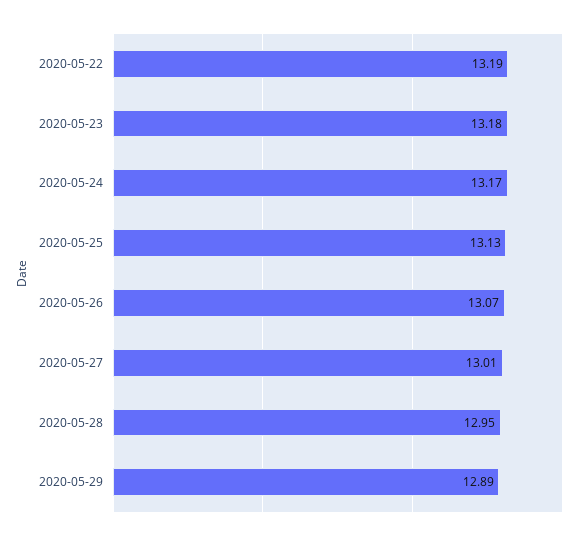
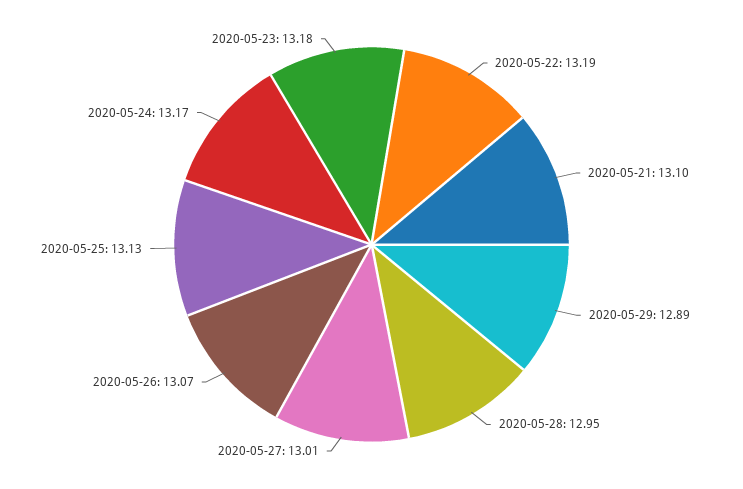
  {
    "2020-05-22": 13.19,
    "2020-05-23": 13.18,
    "2020-05-24": 13.17,
    "2020-05-25": 13.13,
    "2020-05-26": 13.07,
    "2020-05-27": 13.01,
    "2020-05-28": 12.95,
-   "2020-05-29": 12.89
+   "2020-05-29": 12.89,
+   "2020-05-21": 13.1
  }

